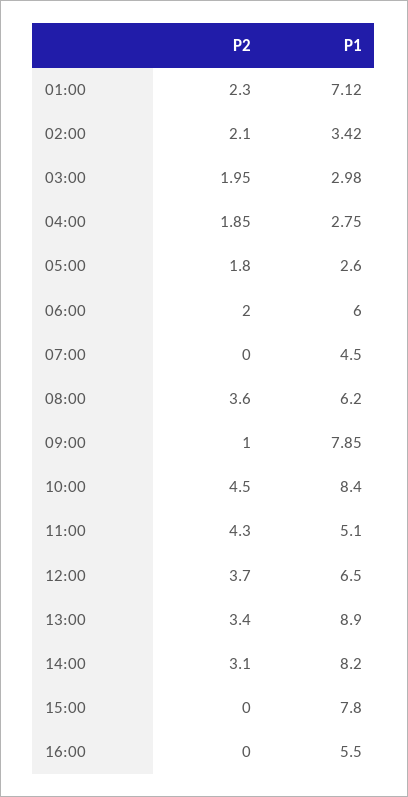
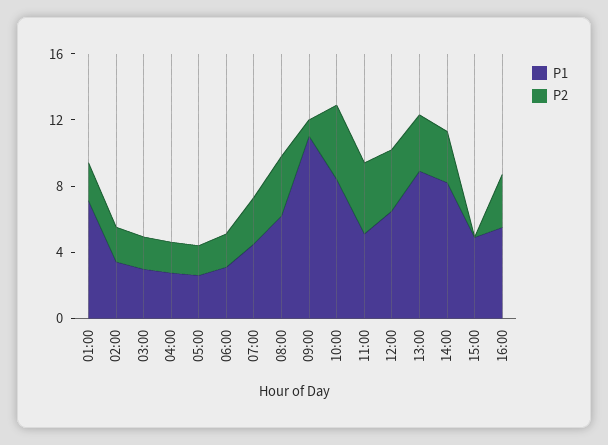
  {
    "P2": {
      "01:00": 2.3,
      "02:00": 2.1,
      "03:00": 1.95,
      "04:00": 1.85,
      "05:00": 1.8,
      "06:00": 2,
-     "07:00": 0,
+     "07:00": 3,
      "08:00": 3.6,
      "09:00": 1,
      "10:00": 4.5,
      "11:00": 4.3,
      "12:00": 3.7,
      "13:00": 3.4,
      "14:00": 3.1,
      "15:00": 0,
-     "16:00": 0
+     "16:00": 3
    },
    "P1": {
      "01:00": 7.12,
      "02:00": 3.42,
      "03:00": 2.98,
      "04:00": 2.75,
      "05:00": 2.6,
-     "06:00": 6,
+     "06:00": 3,
      "07:00": 4.5,
      "08:00": 6.2,
-     "09:00": 7.85,
+     "09:00": 11,
      "10:00": 8.4,
      "11:00": 5.1,
      "12:00": 6.5,
      "13:00": 8.9,
      "14:00": 8.2,
-     "15:00": 7.8,
+     "15:00": 5,
      "16:00": 5.5
    }
  }

